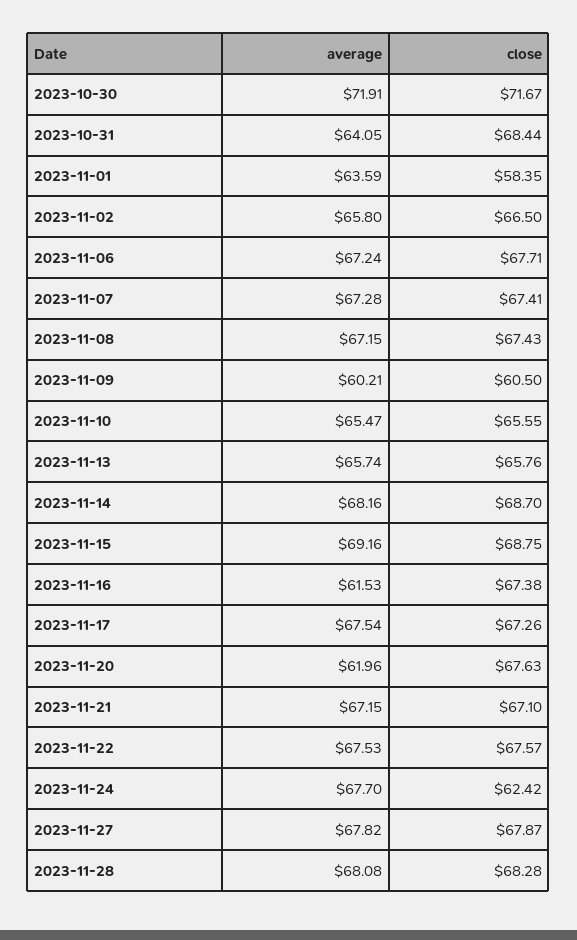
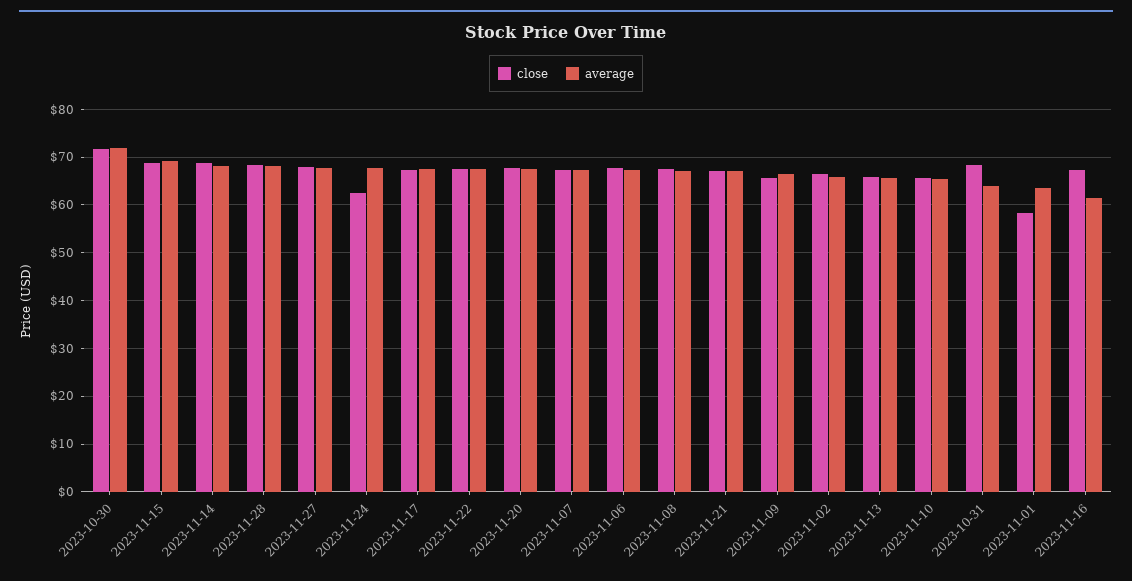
  {
    "average": {
      "2023-10-30": 71.91,
      "2023-10-31": 64.05,
      "2023-11-01": 63.59,
      "2023-11-02": 65.8,
      "2023-11-06": 67.24,
      "2023-11-07": 67.28,
      "2023-11-08": 67.15,
-     "2023-11-09": 60.21,
+     "2023-11-09": 66,
      "2023-11-10": 65.47,
      "2023-11-13": 65.74,
      "2023-11-14": 68.16,
      "2023-11-15": 69.16,
      "2023-11-16": 61.53,
      "2023-11-17": 67.54,
-     "2023-11-20": 61.96,
+     "2023-11-20": 68,
      "2023-11-21": 67.15,
      "2023-11-22": 67.53,
      "2023-11-24": 67.7,
      "2023-11-27": 67.82,
      "2023-11-28": 68.08
    },
    "close": {
      "2023-10-30": 71.67,
      "2023-10-31": 68.44,
      "2023-11-01": 58.35,
      "2023-11-02": 66.5,
      "2023-11-06": 67.71,
      "2023-11-07": 67.41,
      "2023-11-08": 67.43,
-     "2023-11-09": 60.5,
+     "2023-11-09": 66,
      "2023-11-10": 65.55,
      "2023-11-13": 65.76,
      "2023-11-14": 68.7,
      "2023-11-15": 68.75,
      "2023-11-16": 67.38,
      "2023-11-17": 67.26,
      "2023-11-20": 67.63,
      "2023-11-21": 67.1,
      "2023-11-22": 67.57,
      "2023-11-24": 62.42,
      "2023-11-27": 67.87,
      "2023-11-28": 68.28
    }
  }

